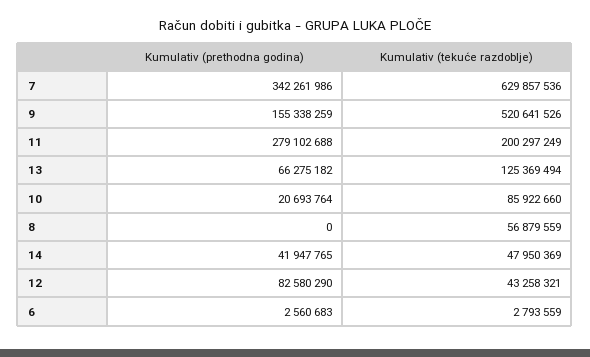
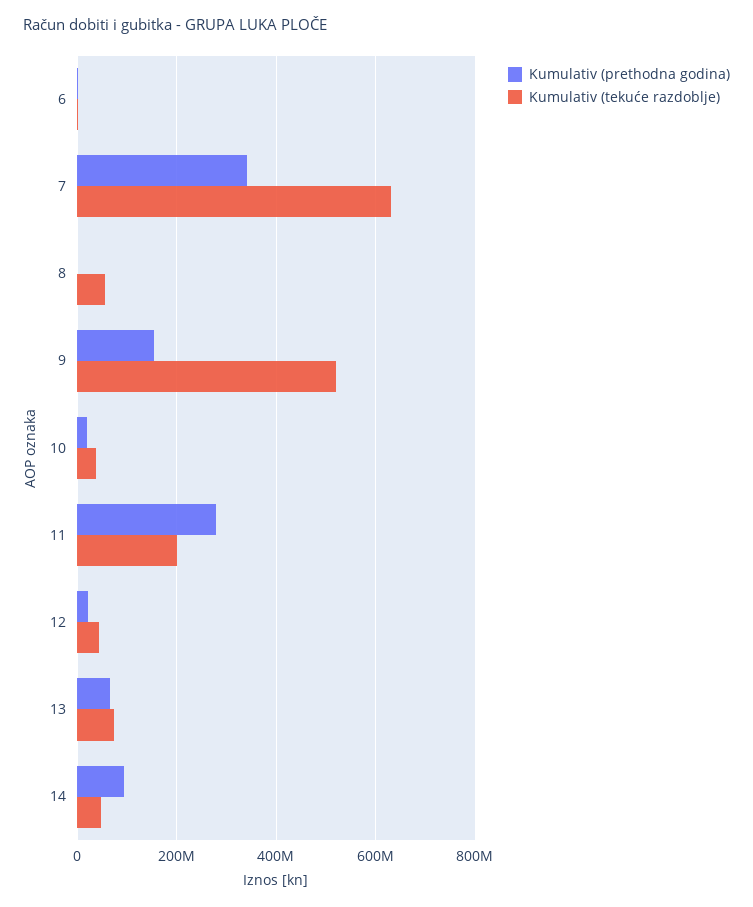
  {
    "Kumulativ (prethodna godina)": {
      "7": 342261986,
      "9": 155338259,
      "11": 279102688,
      "13": 66275182,
      "10": 20693764,
      "8": 0,
-     "14": 41947765,
+     "14": 100000000,
-     "12": 82580290,
+     "12": 20000000,
      "6": 2560683
    },
    "Kumulativ (tekuće razdoblje)": {
      "7": 629857536,
      "9": 520641526,
      "11": 200297249,
-     "13": 125369494,
+     "13": 80000000,
-     "10": 85922660,
+     "10": 40000000,
      "8": 56879559,
      "14": 47950369,
      "12": 43258321,
      "6": 2793559
    }
  }

